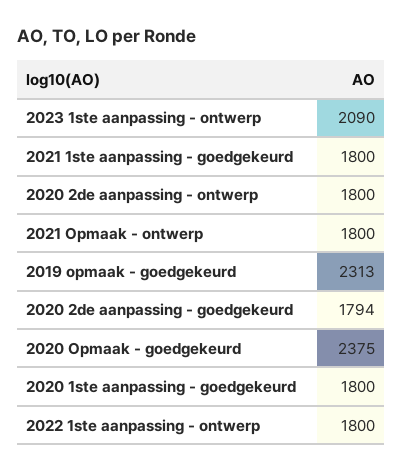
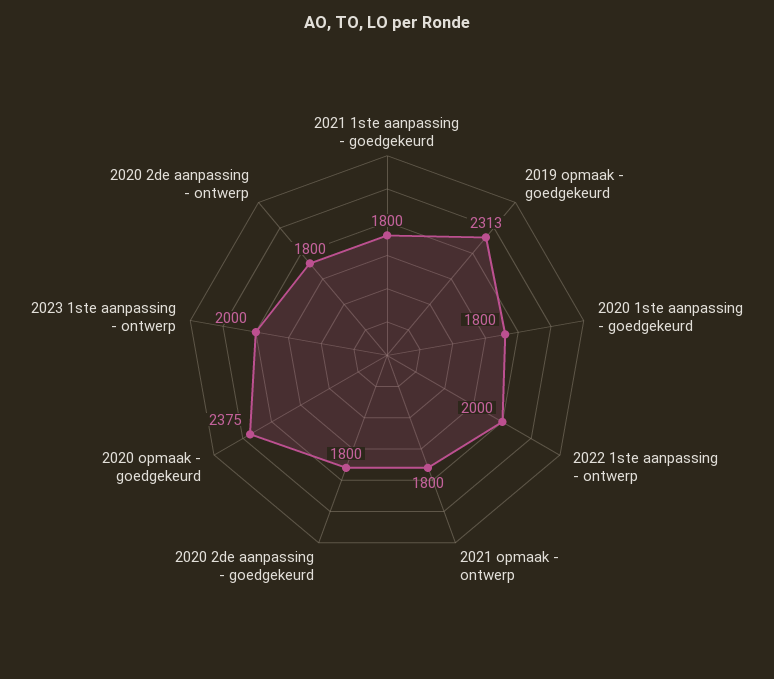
  {
-   "2023 1ste aanpassing - ontwerp": 2090,
+   "2023 1ste aanpassing - ontwerp": 2000,
    "2021 1ste aanpassing - goedgekeurd": 1800,
    "2020 2de aanpassing - ontwerp": 1800,
    "2021 Opmaak - ontwerp": 1800,
    "2019 opmaak - goedgekeurd": 2313,
-   "2020 2de aanpassing - goedgekeurd": 1794,
+   "2020 2de aanpassing - goedgekeurd": 1800,
    "2020 Opmaak - goedgekeurd": 2375,
    "2020 1ste aanpassing - goedgekeurd": 1800,
-   "2022 1ste aanpassing - ontwerp": 1800
+   "2022 1ste aanpassing - ontwerp": 2000
  }

